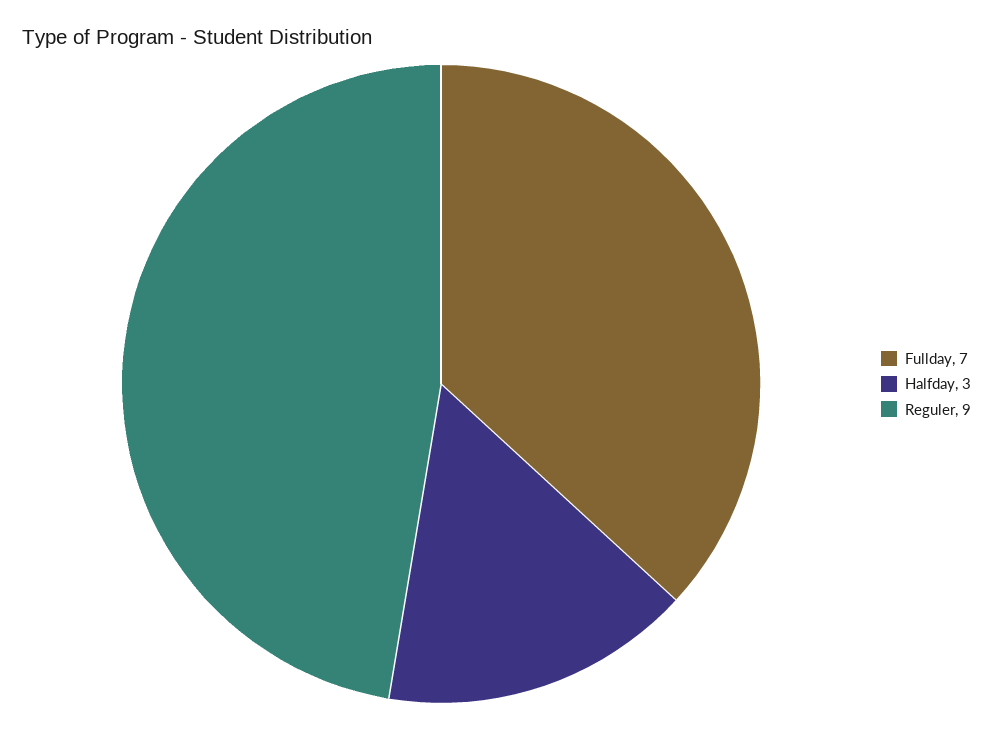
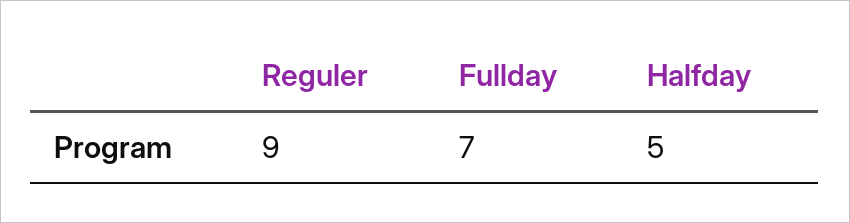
  {
    "Fullday": 7,
-   "Halfday": 3,
+   "Halfday": 5,
    "Reguler": 9
  }

